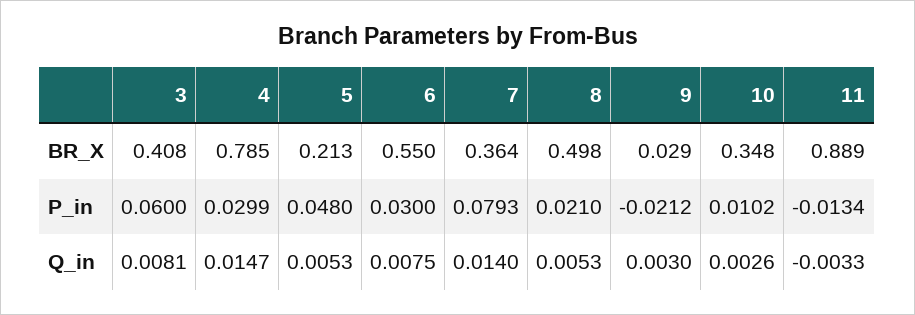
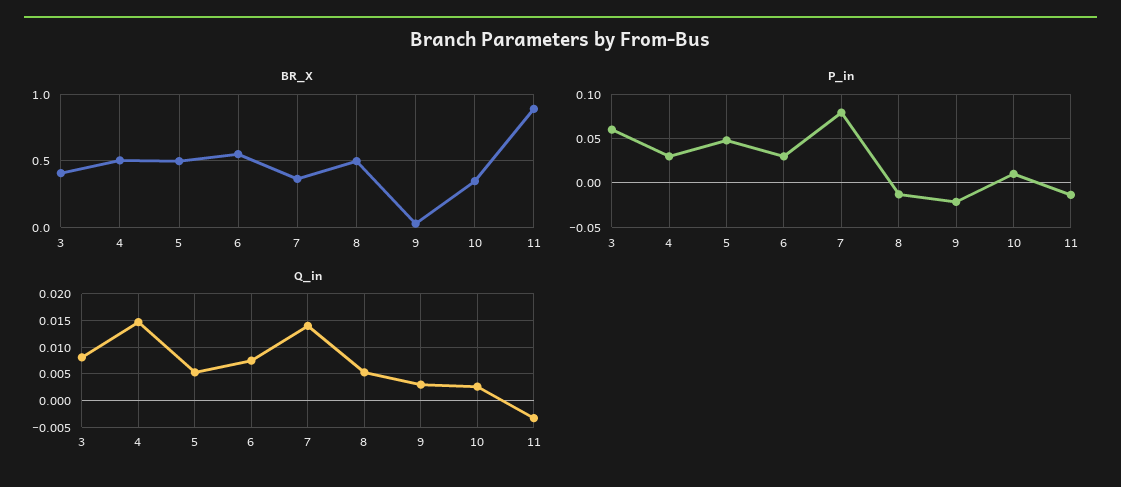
  {
    "BR_X": {
      "3": 0.408,
-     "4": 0.785,
+     "4": 0.5,
-     "5": 0.213,
+     "5": 0.5,
      "6": 0.55,
      "7": 0.364,
      "8": 0.498,
      "9": 0.029,
      "10": 0.348,
      "11": 0.889
    },
    "P_in": {
      "3": 0.06,
      "4": 0.0299,
      "5": 0.048,
      "6": 0.03,
      "7": 0.0793,
-     "8": 0.021,
+     "8": -0.01,
      "9": -0.0212,
      "10": 0.0102,
      "11": -0.0134
    },
    "Q_in": {
      "3": 0.0081,
      "4": 0.0147,
      "5": 0.0053,
      "6": 0.0075,
      "7": 0.014,
      "8": 0.0053,
      "9": 0.003,
      "10": 0.0026,
      "11": -0.0033
    }
  }

